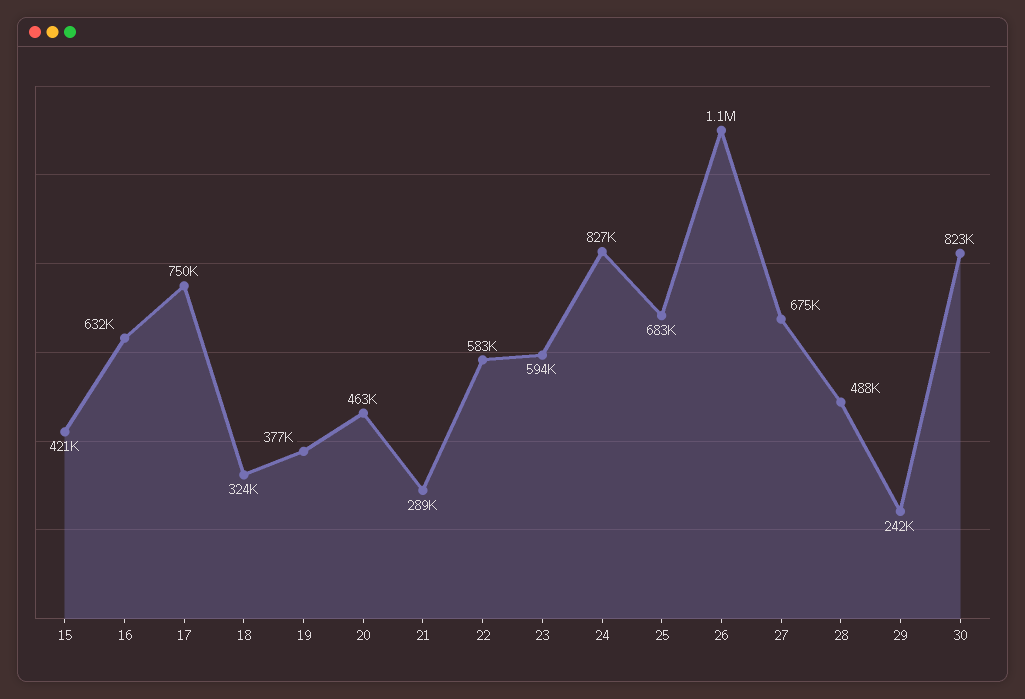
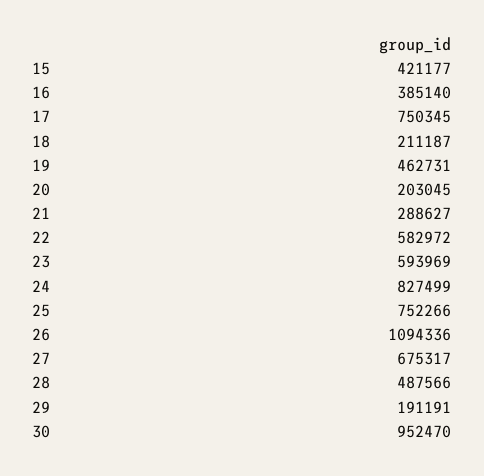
  {
    "15": 421177,
-   "16": 632000,
+   "16": 385140,
    "17": 750345,
-   "18": 324000,
+   "18": 211187,
-   "19": 377000,
+   "19": 462731,
-   "20": 463000,
+   "20": 203045,
    "21": 288627,
    "22": 582972,
    "23": 593969,
    "24": 827499,
-   "25": 683000,
+   "25": 752266,
    "26": 1094336,
    "27": 675317,
    "28": 487566,
-   "29": 242000,
+   "29": 191191,
-   "30": 823000
+   "30": 952470
  }

